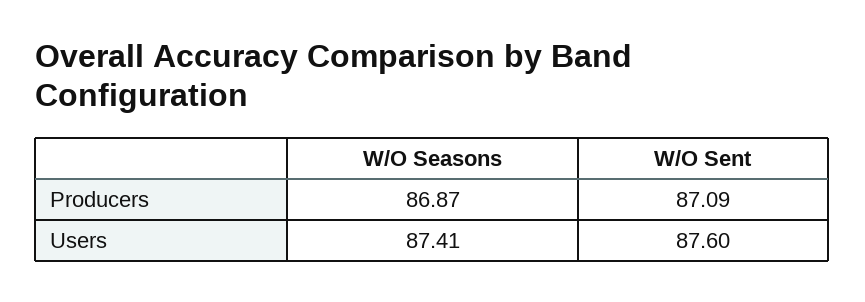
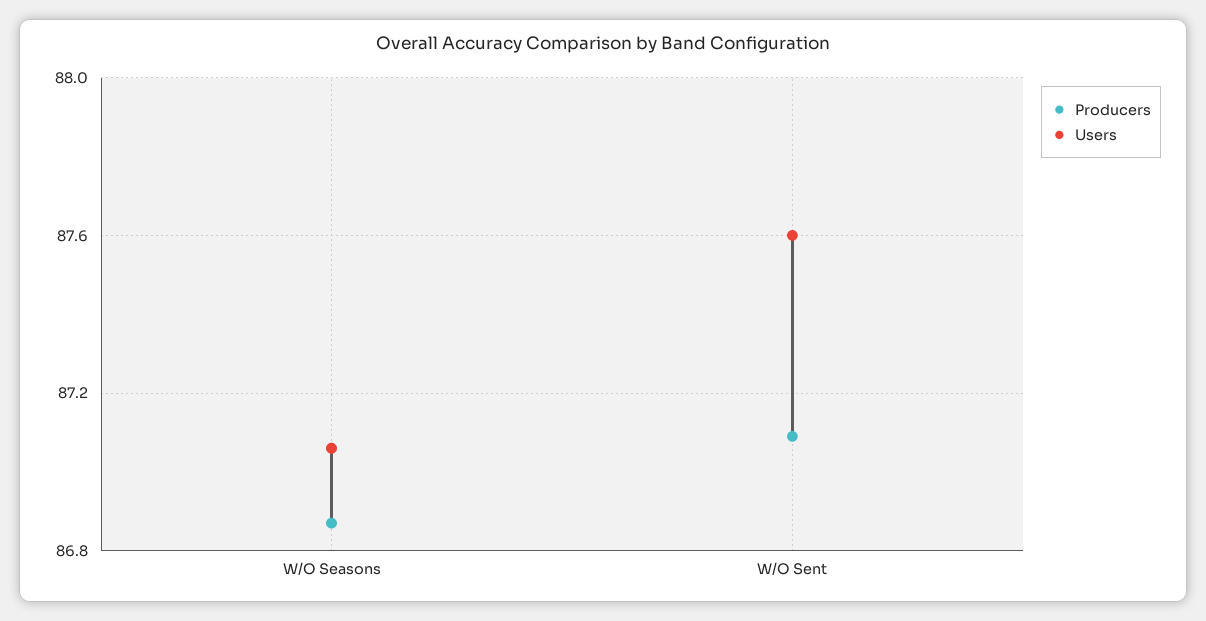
  {
    "Producers": {
      "W/O Seasons": 86.87,
      "W/O Sent": 87.09
    },
    "Users": {
-     "W/O Seasons": 87.41,
+     "W/O Seasons": 87.05,
      "W/O Sent": 87.6
    }
  }

